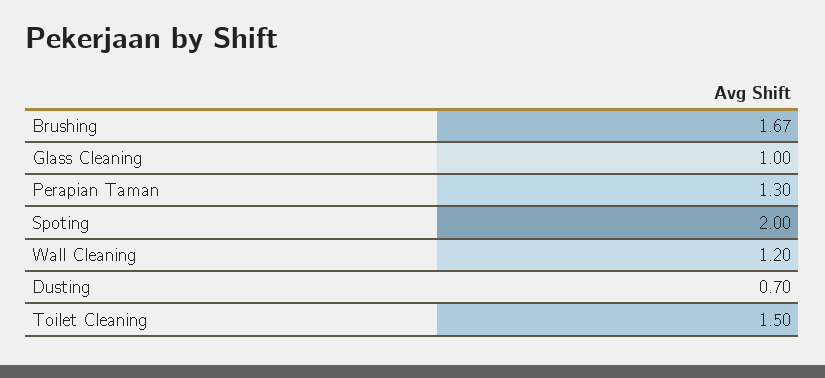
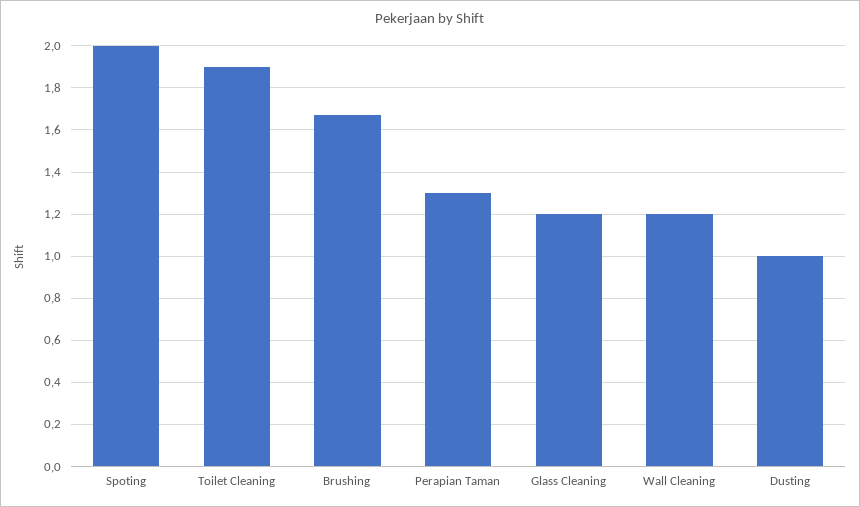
  {
    "Brushing": 1.67,
-   "Glass Cleaning": 1,
+   "Glass Cleaning": 1.2,
    "Perapian Taman": 1.3,
    "Spoting": 2,
    "Wall Cleaning": 1.2,
-   "Dusting": 0.7,
+   "Dusting": 1,
-   "Toilet Cleaning": 1.5
+   "Toilet Cleaning": 1.9
  }

